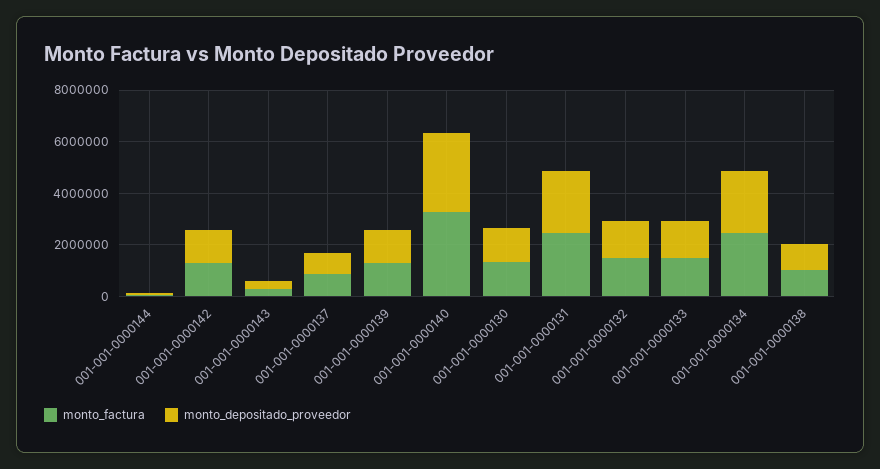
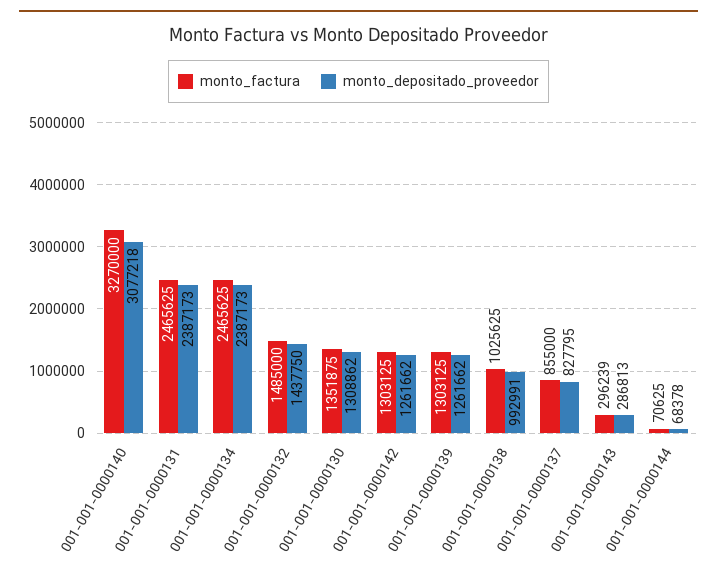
  {
    "monto_factura": {
      "001-001-0000144": 70625,
      "001-001-0000142": 1303125,
      "001-001-0000143": 296239,
      "001-001-0000137": 855000,
      "001-001-0000139": 1303125,
      "001-001-0000140": 3270000,
      "001-001-0000130": 1351875,
      "001-001-0000131": 2465625,
      "001-001-0000132": 1485000,
-     "001-001-0000133": 1500000,
      "001-001-0000134": 2465625,
      "001-001-0000138": 1025625
    },
    "monto_depositado_proveedor": {
      "001-001-0000144": 68378,
      "001-001-0000142": 1261662,
      "001-001-0000143": 286813,
      "001-001-0000137": 827795,
      "001-001-0000139": 1261662,
      "001-001-0000140": 3077218,
      "001-001-0000130": 1308862,
      "001-001-0000131": 2387173,
      "001-001-0000132": 1437750,
-     "001-001-0000133": 1500000,
      "001-001-0000134": 2387173,
      "001-001-0000138": 992991
    }
  }

